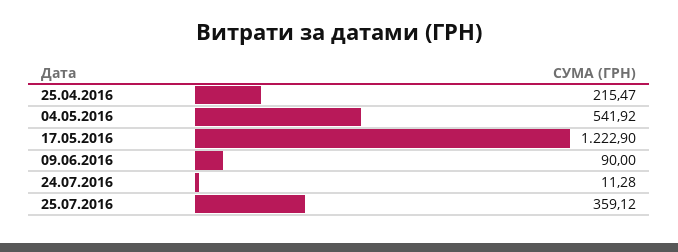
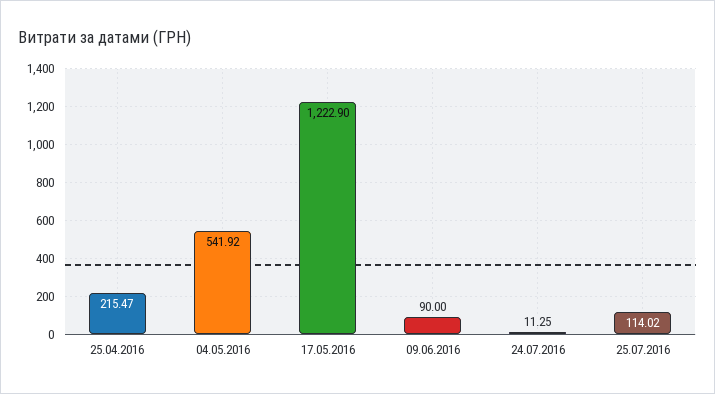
  {
    "25.04.2016": 215.47,
    "04.05.2016": 541.92,
    "17.05.2016": 1222.9,
    "09.06.2016": 90,
-   "24.07.2016": 11.28,
+   "24.07.2016": 11.25,
-   "25.07.2016": 359.12
+   "25.07.2016": 114.02
  }

